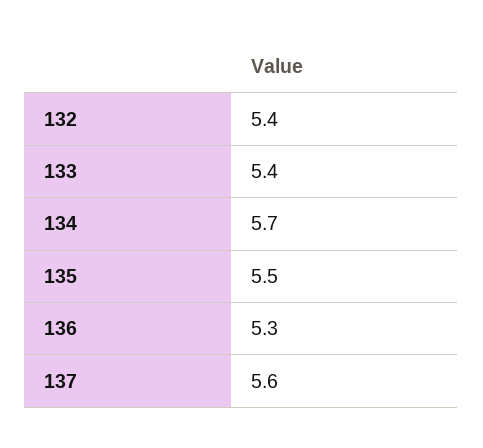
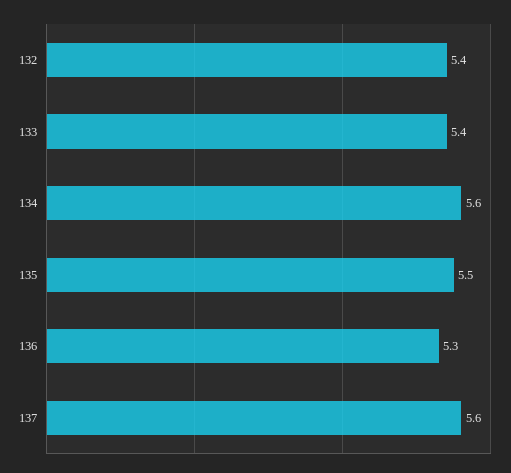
  {
    "132": 5.4,
    "133": 5.4,
-   "134": 5.7,
+   "134": 5.6,
    "135": 5.5,
    "136": 5.3,
    "137": 5.6
  }

